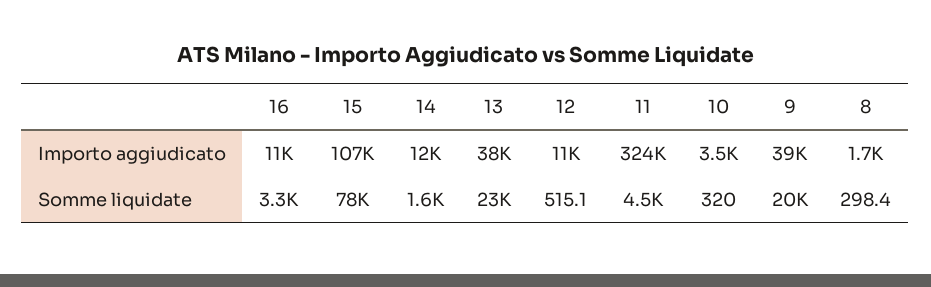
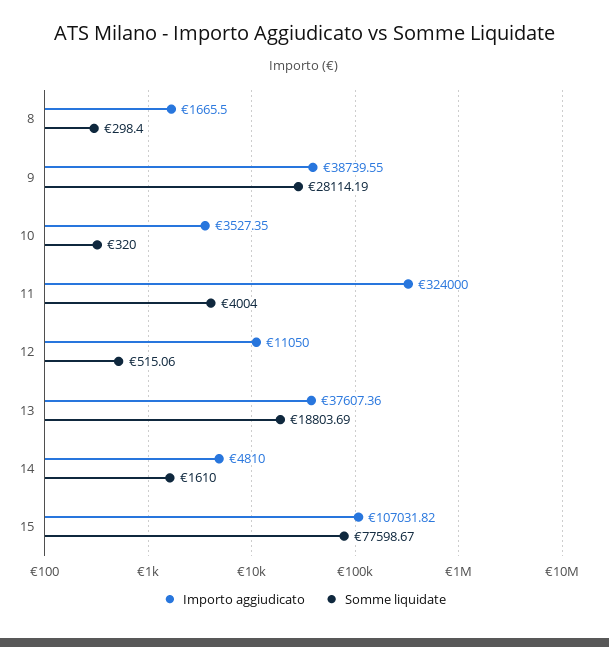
  {
    "Importo aggiudicato": {
-     "16": 11000,
      "15": 107031.82,
-     "14": 12000,
+     "14": 4810,
      "13": 37607.36,
      "12": 11050,
      "11": 324000,
      "10": 3527.35,
      "9": 38739.55,
      "8": 1665.5
    },
    "Somme liquidate": {
-     "16": 3300,
      "15": 77598.67,
      "14": 1610,
-     "13": 23000,
+     "13": 18803.69,
      "12": 515.06,
-     "11": 4500,
+     "11": 4004,
      "10": 320,
-     "9": 20000,
+     "9": 28114.19,
      "8": 298.4
    }
  }

